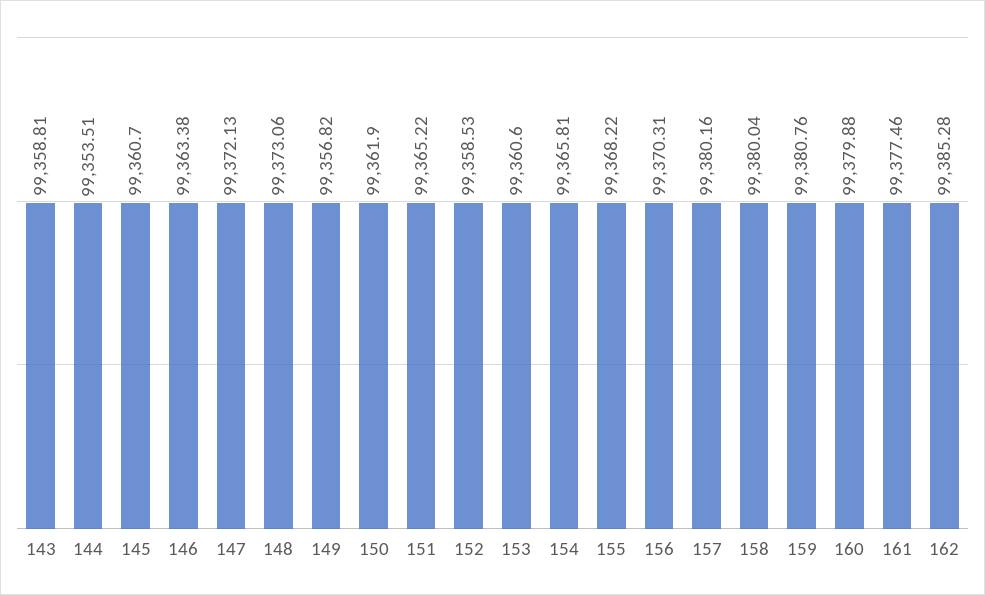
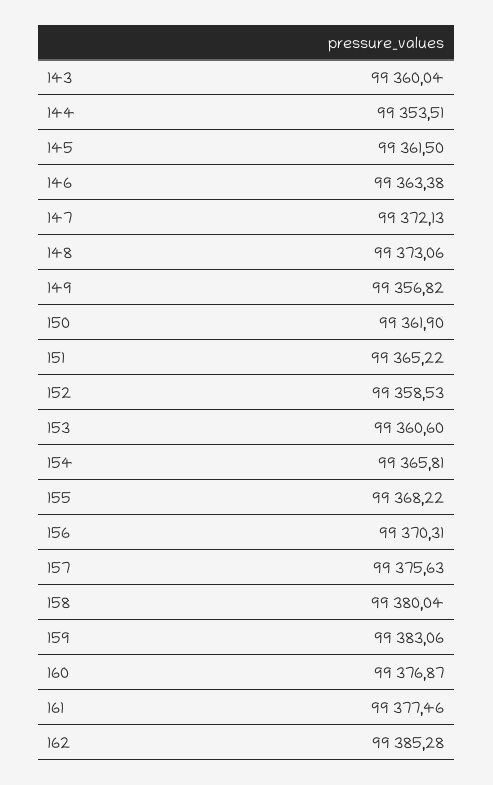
  {
-   "143": 99358.81,
+   "143": 99360.04,
    "144": 99353.51,
-   "145": 99360.7,
+   "145": 99361.5,
    "146": 99363.38,
    "147": 99372.13,
    "148": 99373.06,
    "149": 99356.82,
    "150": 99361.9,
    "151": 99365.22,
    "152": 99358.53,
    "153": 99360.6,
    "154": 99365.81,
    "155": 99368.22,
    "156": 99370.31,
-   "157": 99380.16,
+   "157": 99375.63,
    "158": 99380.04,
-   "159": 99380.76,
+   "159": 99383.06,
-   "160": 99379.88,
+   "160": 99376.87,
    "161": 99377.46,
    "162": 99385.28
  }

